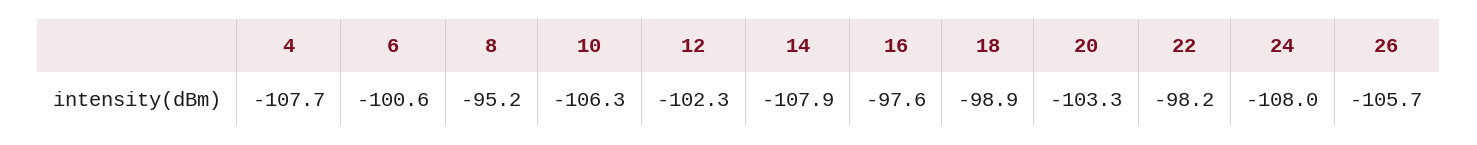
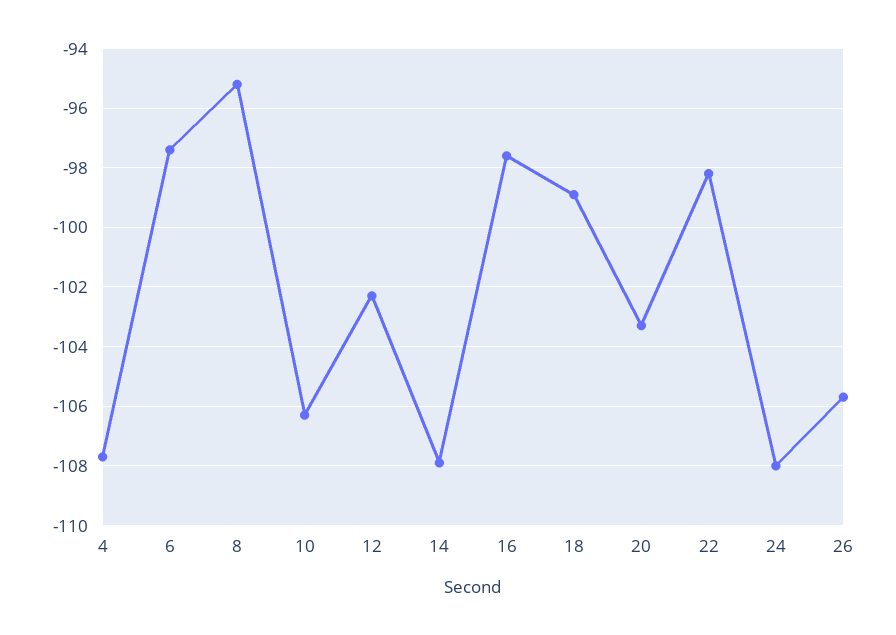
  {
    "4": -107.7,
-   "6": -100.6,
+   "6": -97.5,
    "8": -95.2,
    "10": -106.3,
    "12": -102.3,
    "14": -107.9,
    "16": -97.6,
    "18": -98.9,
    "20": -103.3,
    "22": -98.2,
    "24": -108,
    "26": -105.7
  }

